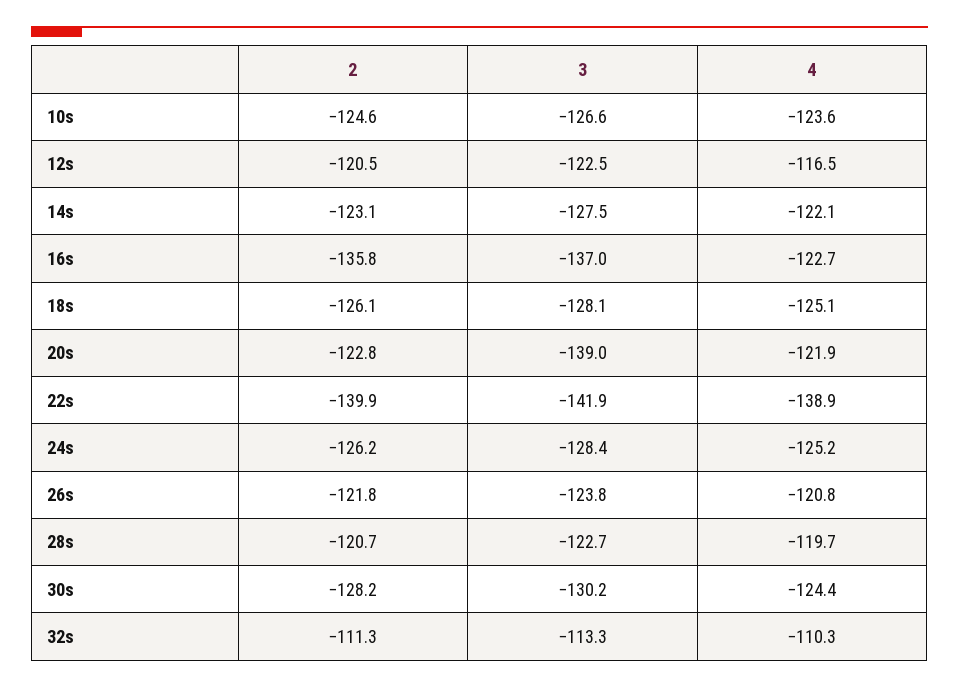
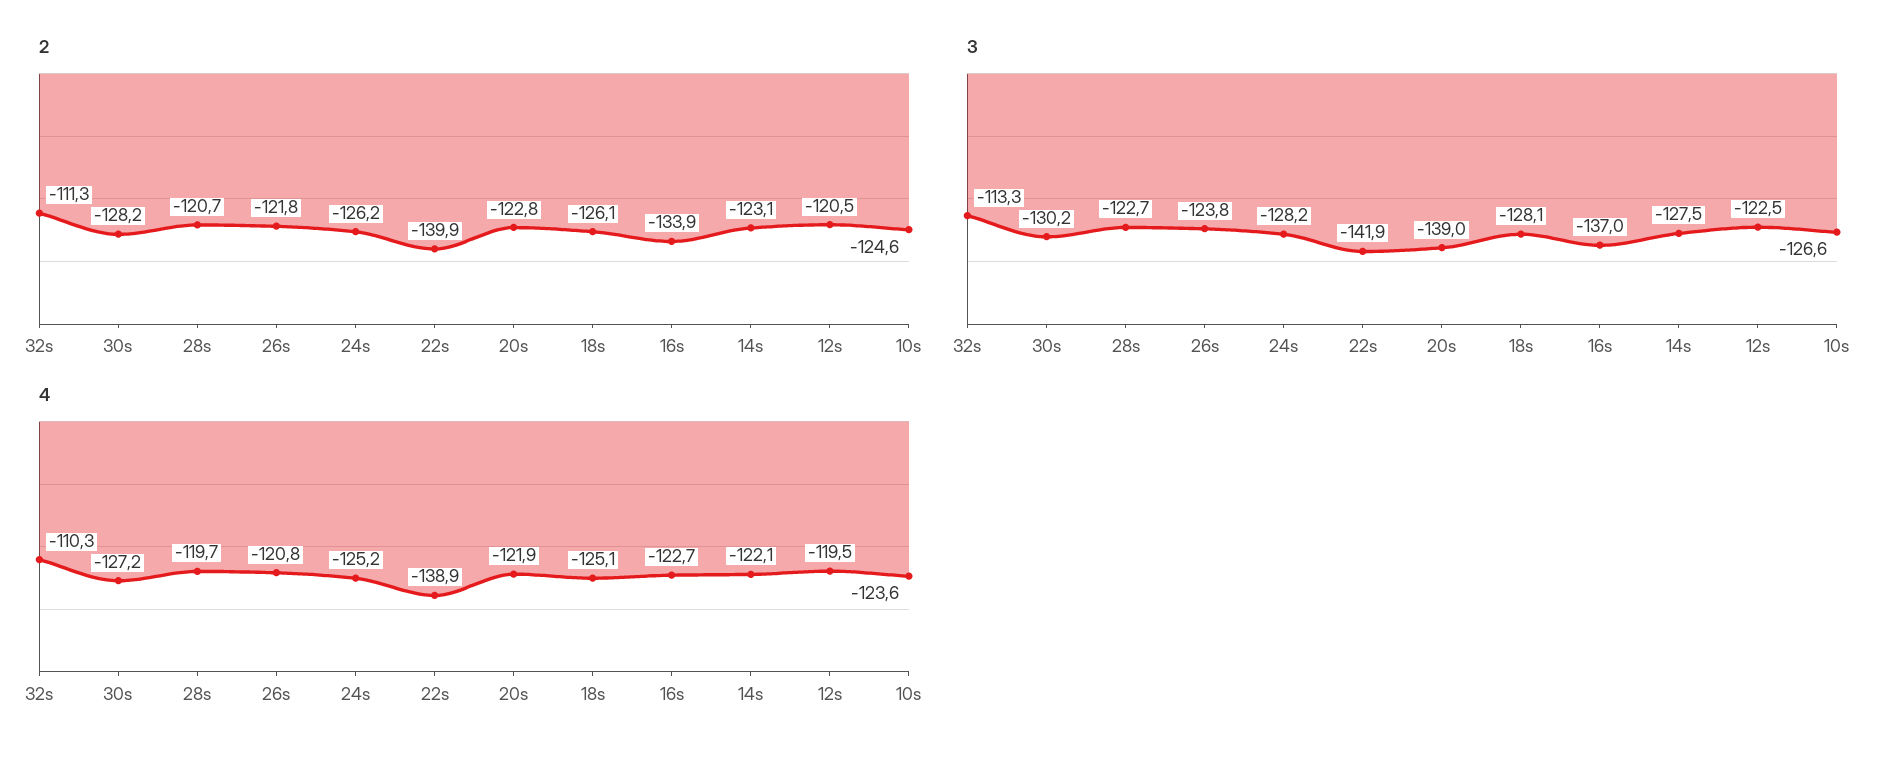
  {
    "2": {
      "10s": -124.6,
      "12s": -120.5,
      "14s": -123.1,
-     "16s": -135.8,
+     "16s": -133.9,
      "18s": -126.1,
      "20s": -122.8,
      "22s": -139.9,
      "24s": -126.2,
      "26s": -121.8,
      "28s": -120.7,
      "30s": -128.2,
      "32s": -111.3
    },
    "3": {
      "10s": -126.6,
      "12s": -122.5,
      "14s": -127.5,
      "16s": -137,
      "18s": -128.1,
      "20s": -139,
      "22s": -141.9,
-     "24s": -128.4,
+     "24s": -128.2,
      "26s": -123.8,
      "28s": -122.7,
      "30s": -130.2,
      "32s": -113.3
    },
    "4": {
      "10s": -123.6,
-     "12s": -116.5,
+     "12s": -119.5,
      "14s": -122.1,
      "16s": -122.7,
      "18s": -125.1,
      "20s": -121.9,
      "22s": -138.9,
      "24s": -125.2,
      "26s": -120.8,
      "28s": -119.7,
-     "30s": -124.4,
+     "30s": -127.2,
      "32s": -110.3
    }
  }

